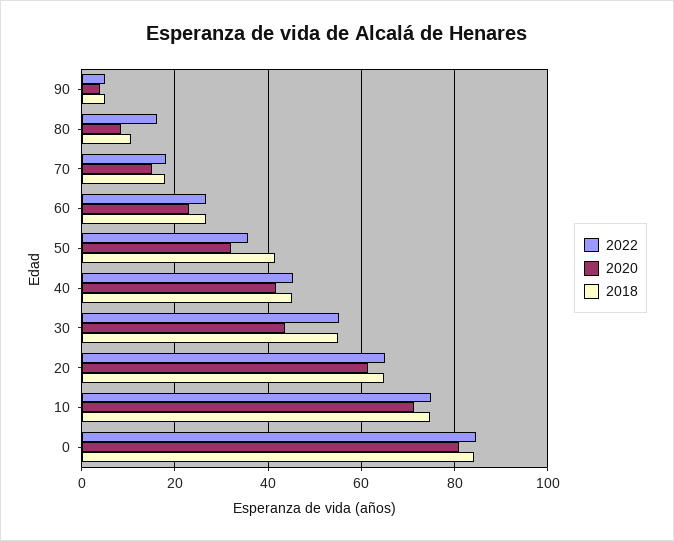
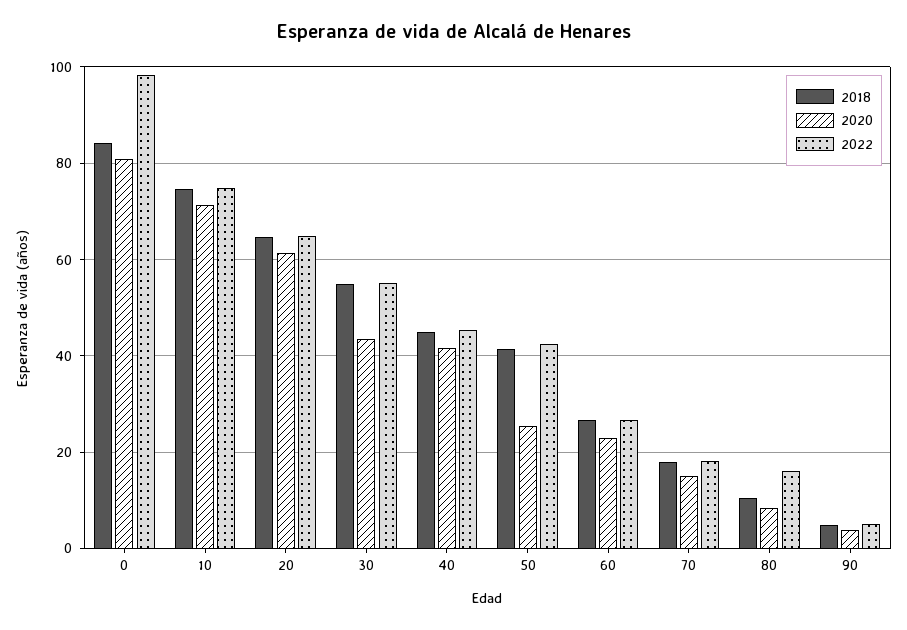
  {
    "2022": {
      "90": 4,
      "80": 16,
      "70": 18,
      "60": 26,
-     "50": 36,
+     "50": 42,
      "40": 46,
      "30": 56,
      "20": 64,
      "10": 74,
-     "0": 84
+     "0": 98
    },
    "2020": {
      "90": 4,
      "80": 8,
      "70": 16,
      "60": 24,
-     "50": 32,
+     "50": 26,
      "40": 42,
      "30": 44,
      "20": 62,
      "10": 72,
      "0": 80
    },
    "2018": {
      "90": 4,
      "80": 10,
      "70": 18,
      "60": 26,
      "50": 42,
      "40": 46,
      "30": 54,
      "20": 64,
      "10": 74,
      "0": 84
    }
  }

